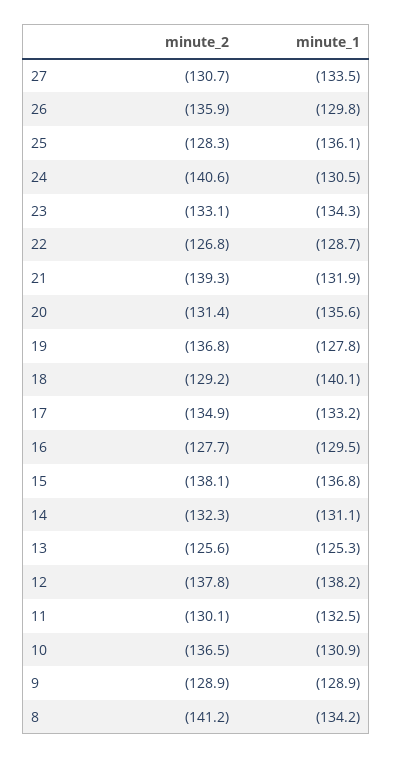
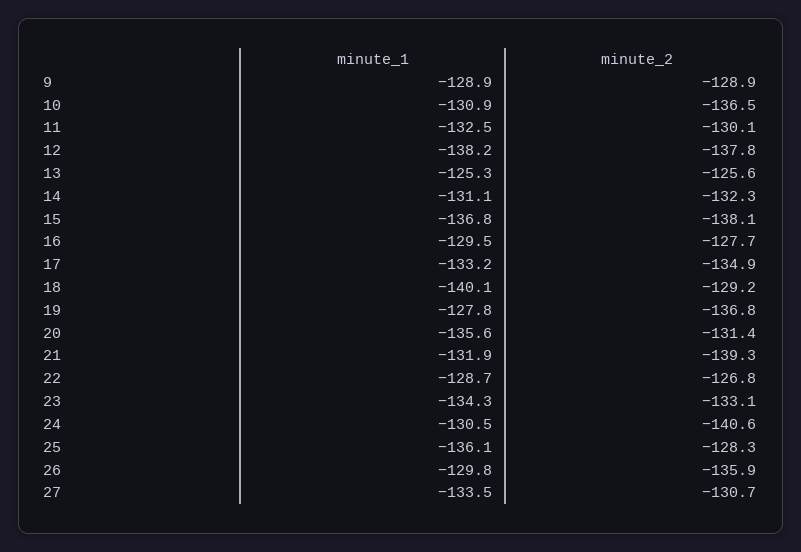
  {
    "minute_2": {
      "27": -130.7,
      "26": -135.9,
      "25": -128.3,
      "24": -140.6,
      "23": -133.1,
      "22": -126.8,
      "21": -139.3,
      "20": -131.4,
      "19": -136.8,
      "18": -129.2,
      "17": -134.9,
      "16": -127.7,
      "15": -138.1,
      "14": -132.3,
      "13": -125.6,
      "12": -137.8,
      "11": -130.1,
      "10": -136.5,
-     "9": -128.9,
+     "9": -128.9
-     "8": -141.2
    },
    "minute_1": {
      "27": -133.5,
      "26": -129.8,
      "25": -136.1,
      "24": -130.5,
      "23": -134.3,
      "22": -128.7,
      "21": -131.9,
      "20": -135.6,
      "19": -127.8,
      "18": -140.1,
      "17": -133.2,
      "16": -129.5,
      "15": -136.8,
      "14": -131.1,
      "13": -125.3,
      "12": -138.2,
      "11": -132.5,
      "10": -130.9,
-     "9": -128.9,
+     "9": -128.9
-     "8": -134.2
    }
  }

